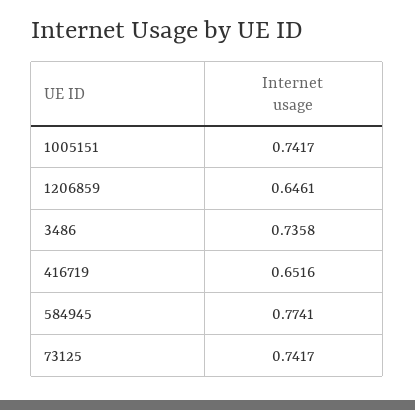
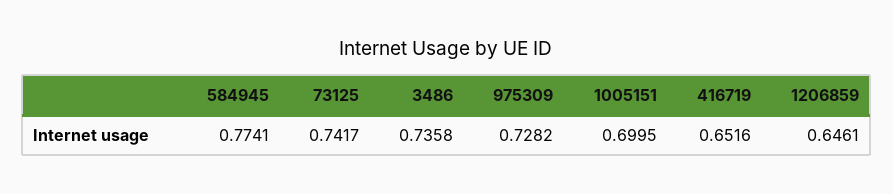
  {
-   "1005151": 0.7417,
+   "1005151": 0.6995,
    "1206859": 0.6461,
    "3486": 0.7358,
    "416719": 0.6516,
    "584945": 0.7741,
-   "73125": 0.7417
+   "73125": 0.7417,
+   "975309": 0.7282
  }

